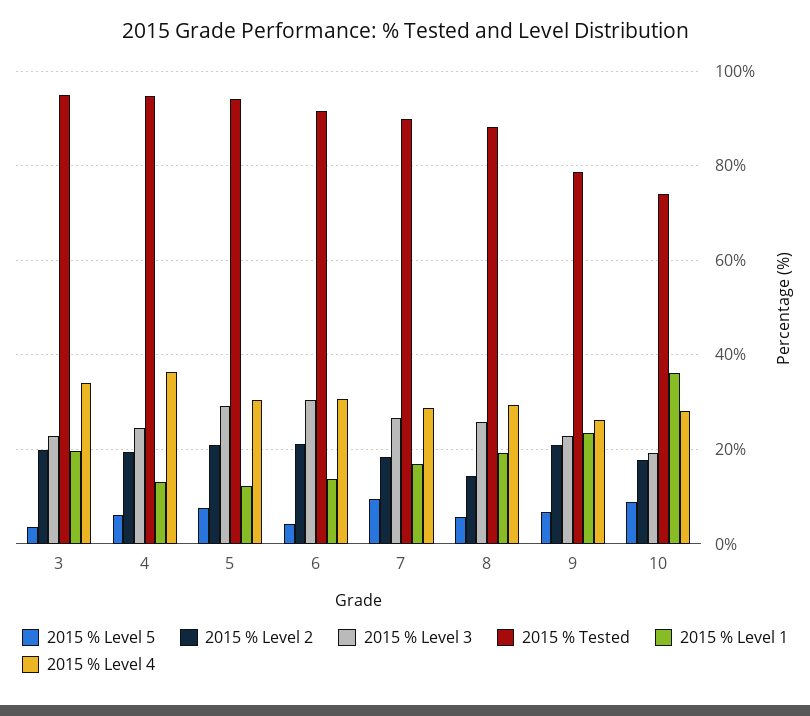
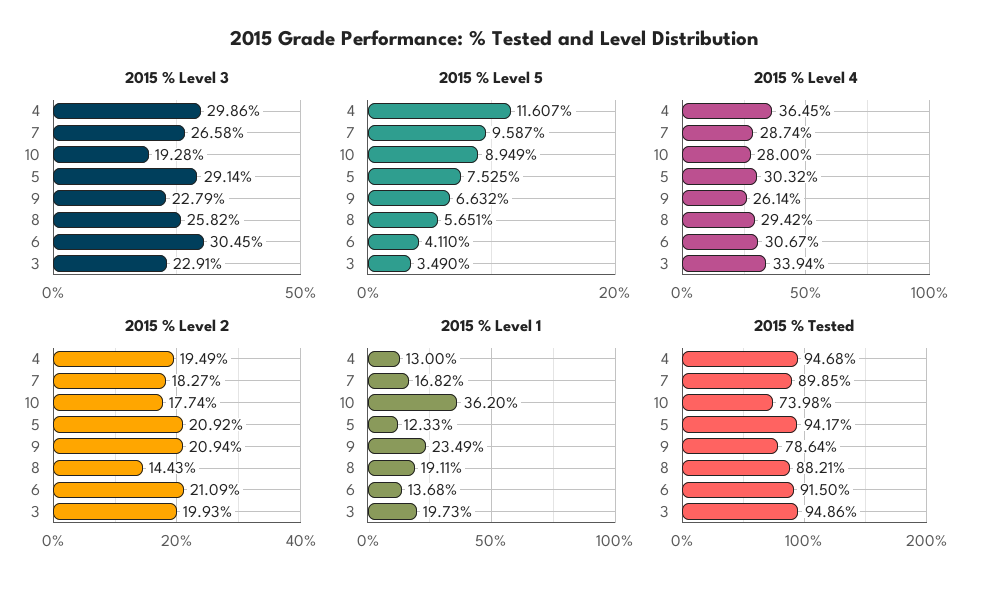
  {
    "2015 % Level 5": {
      "3": 3.49,
-     "4": 6,
+     "4": 11.607,
      "5": 7.525,
      "6": 4.11,
      "7": 9.587,
      "8": 5.651,
      "9": 6.632,
      "10": 8.949
    },
    "2015 % Level 2": {
      "3": 19.93,
      "4": 19.49,
      "5": 20.92,
      "6": 21.09,
      "7": 18.27,
      "8": 14.43,
      "9": 20.94,
      "10": 17.74
    },
    "2015 % Level 3": {
      "3": 22.91,
-     "4": 24,
+     "4": 29.86,
      "5": 29.14,
      "6": 30.45,
      "7": 26.58,
      "8": 25.82,
      "9": 22.79,
      "10": 19.28
    },
    "2015 % Tested": {
      "3": 94.86,
      "4": 94.68,
      "5": 94.17,
      "6": 91.5,
      "7": 89.85,
      "8": 88.21,
      "9": 78.64,
      "10": 73.98
    },
    "2015 % Level 1": {
      "3": 19.73,
      "4": 13,
      "5": 12.33,
      "6": 13.68,
      "7": 16.82,
      "8": 19.11,
      "9": 23.49,
      "10": 36.2
    },
    "2015 % Level 4": {
      "3": 33.94,
      "4": 36.45,
      "5": 30.32,
      "6": 30.67,
      "7": 28.74,
      "8": 29.42,
      "9": 26.14,
      "10": 28
    }
  }

